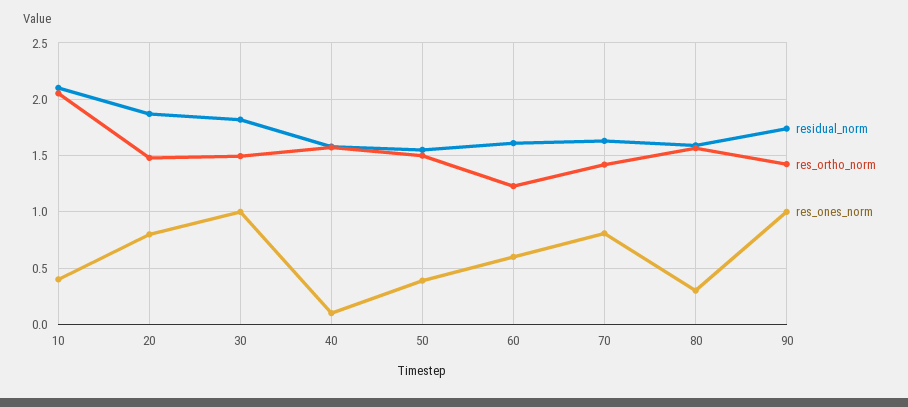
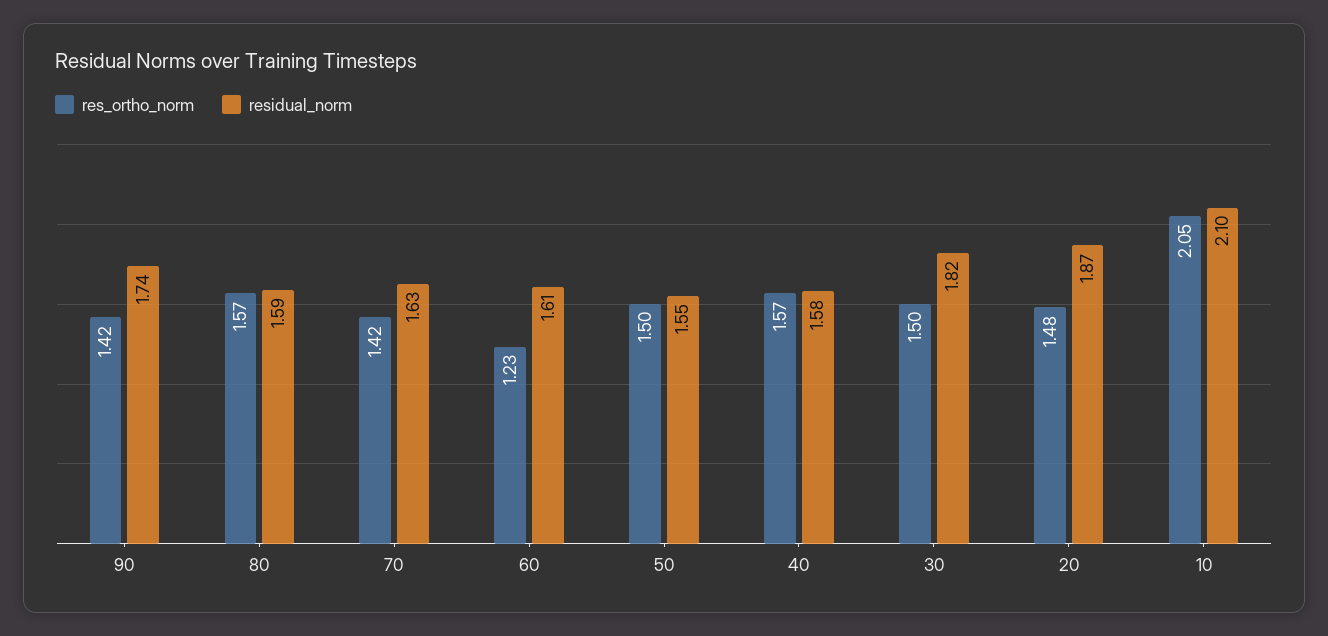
  {
    "residual_norm": {
      "10": 2.1,
      "20": 1.87,
      "30": 1.82,
      "40": 1.58,
      "50": 1.55,
      "60": 1.61,
      "70": 1.63,
      "80": 1.59,
      "90": 1.74
    },
    "res_ortho_norm": {
      "10": 2.05,
      "20": 1.48,
      "30": 1.5,
      "40": 1.57,
      "50": 1.5,
      "60": 1.23,
      "70": 1.42,
      "80": 1.57,
      "90": 1.42
-   },
+   }
-   "res_ones_norm": {
-     "10": 0.4,
-     "20": 0.8,
-     "30": 1,
-     "40": 0.1,
-     "50": 0.4,
-     "60": 0.6,
-     "70": 0.8,
-     "80": 0.3,
-     "90": 1
-   }
  }

